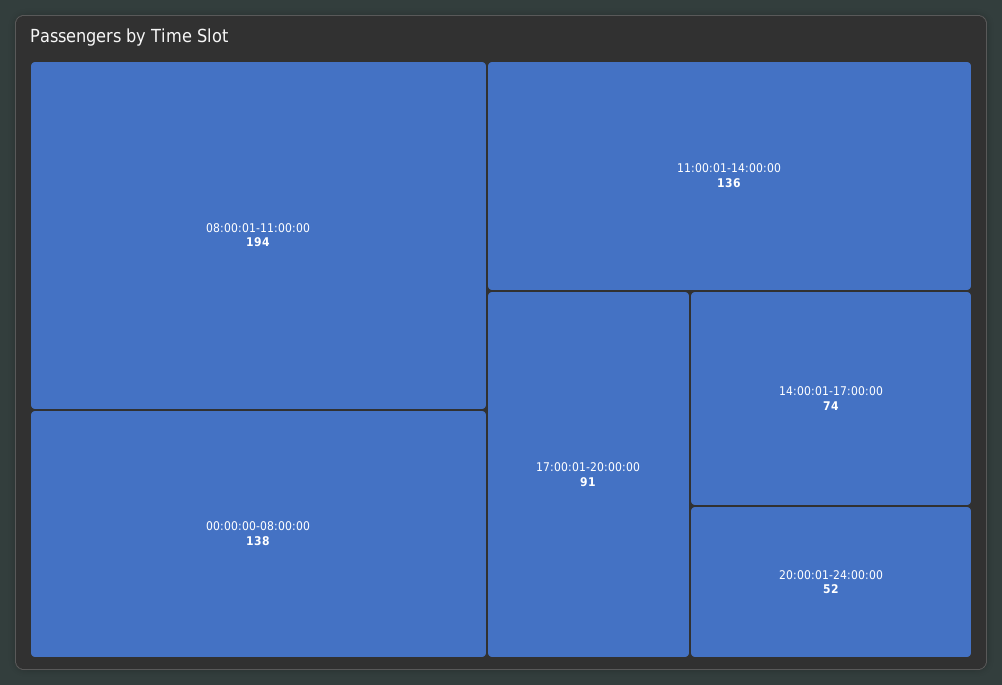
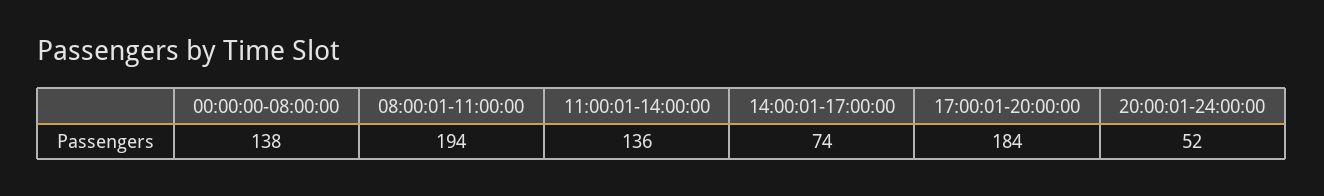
  {
    "08:00:01-11:00:00": 194,
    "00:00:00-08:00:00": 138,
    "11:00:01-14:00:00": 136,
-   "17:00:01-20:00:00": 91,
+   "17:00:01-20:00:00": 184,
    "14:00:01-17:00:00": 74,
    "20:00:01-24:00:00": 52
  }

